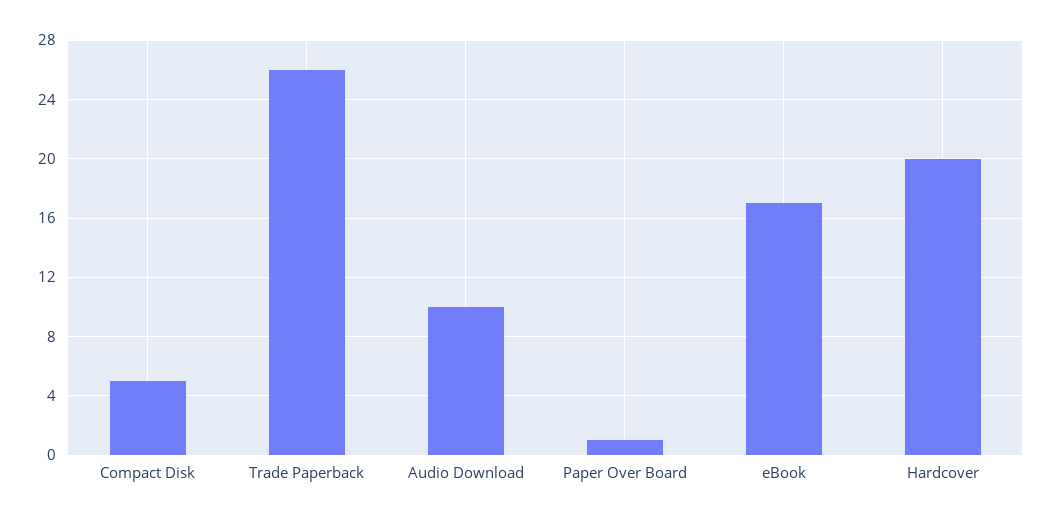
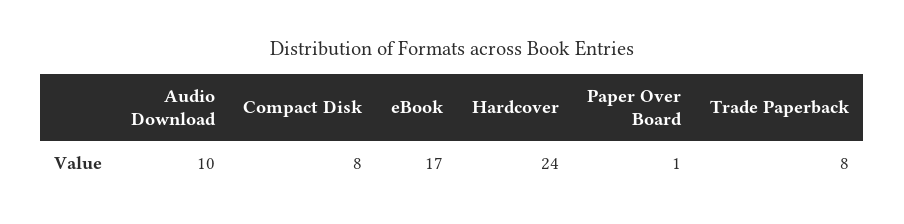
  {
-   "Compact Disk": 5,
+   "Compact Disk": 8,
-   "Trade Paperback": 26,
+   "Trade Paperback": 8,
    "Audio Download": 10,
    "Paper Over Board": 1,
    "eBook": 17,
-   "Hardcover": 20
+   "Hardcover": 24
  }

